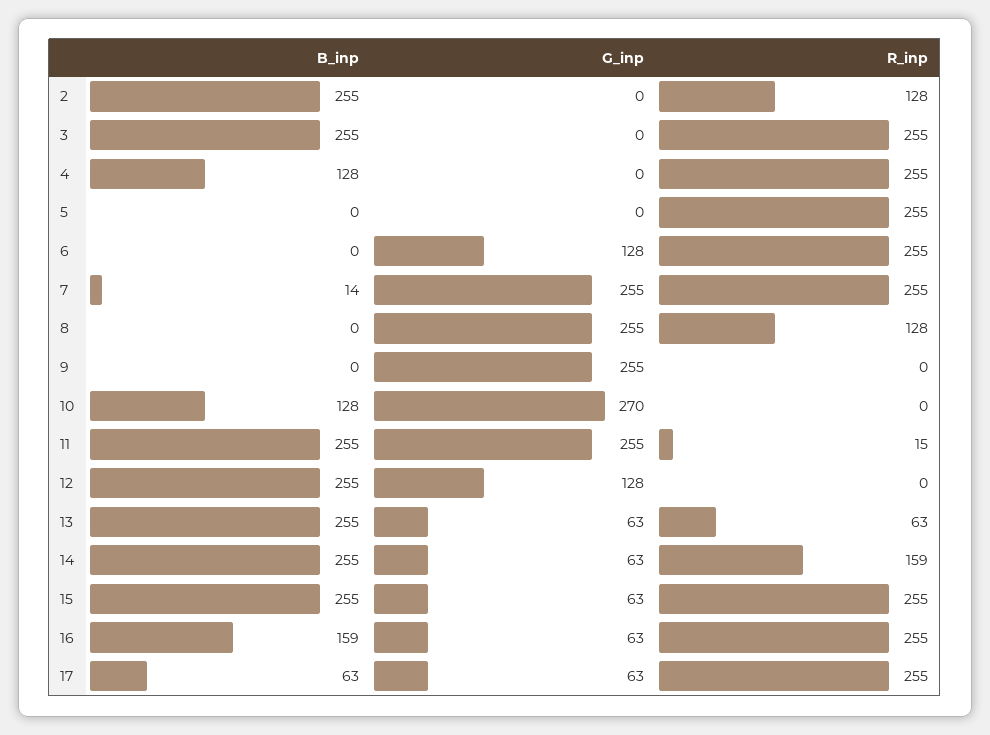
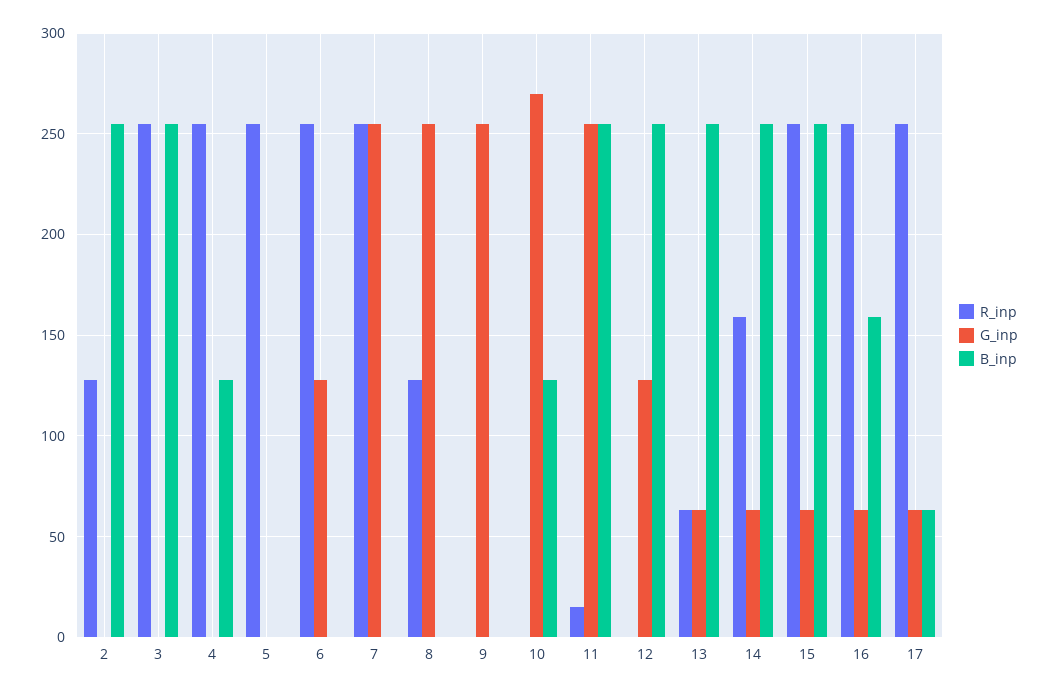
  {
    "B_inp": {
      "2": 255,
      "3": 255,
      "4": 128,
      "5": 0,
      "6": 0,
-     "7": 14,
+     "7": 0,
      "8": 0,
      "9": 0,
      "10": 128,
      "11": 255,
      "12": 255,
      "13": 255,
      "14": 255,
      "15": 255,
      "16": 159,
      "17": 63
    },
    "G_inp": {
      "2": 0,
      "3": 0,
      "4": 0,
      "5": 0,
      "6": 128,
      "7": 255,
      "8": 255,
      "9": 255,
      "10": 270,
      "11": 255,
      "12": 128,
      "13": 63,
      "14": 63,
      "15": 63,
      "16": 63,
      "17": 63
    },
    "R_inp": {
      "2": 128,
      "3": 255,
      "4": 255,
      "5": 255,
      "6": 255,
      "7": 255,
      "8": 128,
      "9": 0,
      "10": 0,
      "11": 15,
      "12": 0,
      "13": 63,
      "14": 159,
      "15": 255,
      "16": 255,
      "17": 255
    }
  }

